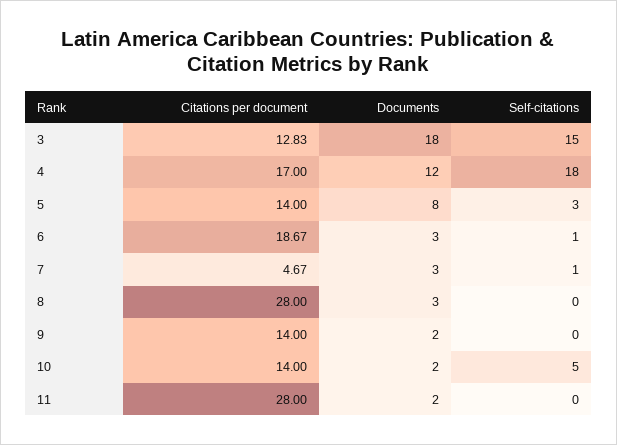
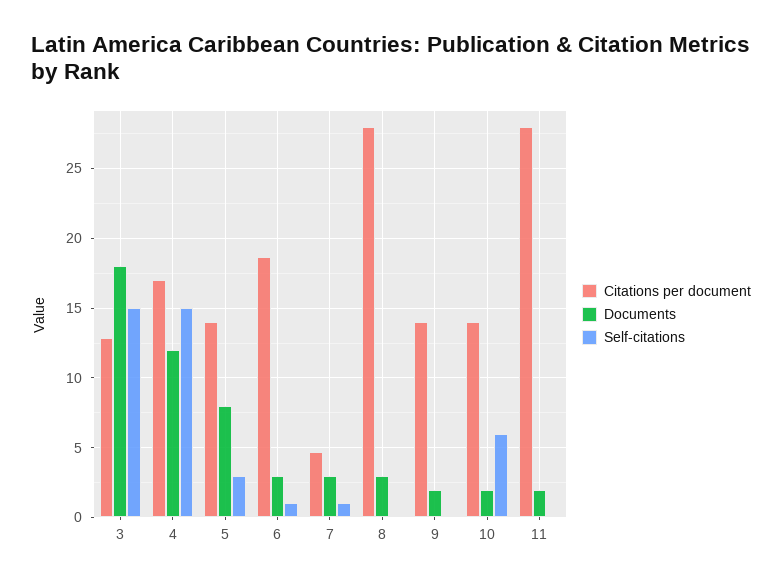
  {
    "Citations per document": {
      "3": 12.83,
      "4": 17,
      "5": 14,
      "6": 18.67,
      "7": 4.67,
      "8": 28,
      "9": 14,
      "10": 14,
      "11": 28
    },
    "Documents": {
      "3": 18,
      "4": 12,
      "5": 8,
      "6": 3,
      "7": 3,
      "8": 3,
      "9": 2,
      "10": 2,
      "11": 2
    },
    "Self-citations": {
      "3": 15,
-     "4": 18,
+     "4": 15,
      "5": 3,
      "6": 1,
      "7": 1,
      "8": 0,
      "9": 0,
-     "10": 5,
+     "10": 6,
      "11": 0
    }
  }

